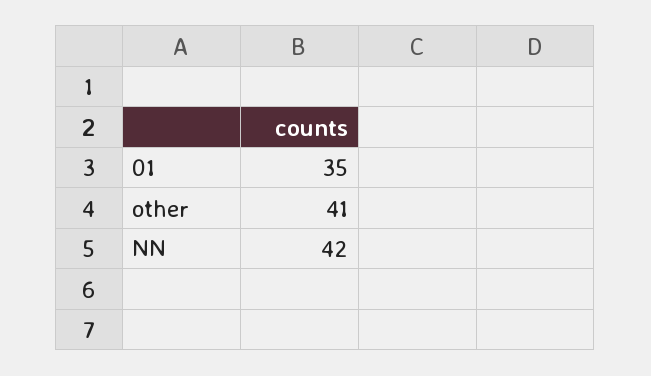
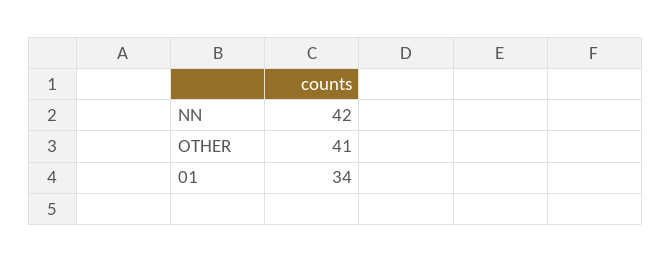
  {
-   "01": 35,
+   "01": 34,
    "other": 41,
    "NN": 42
  }

